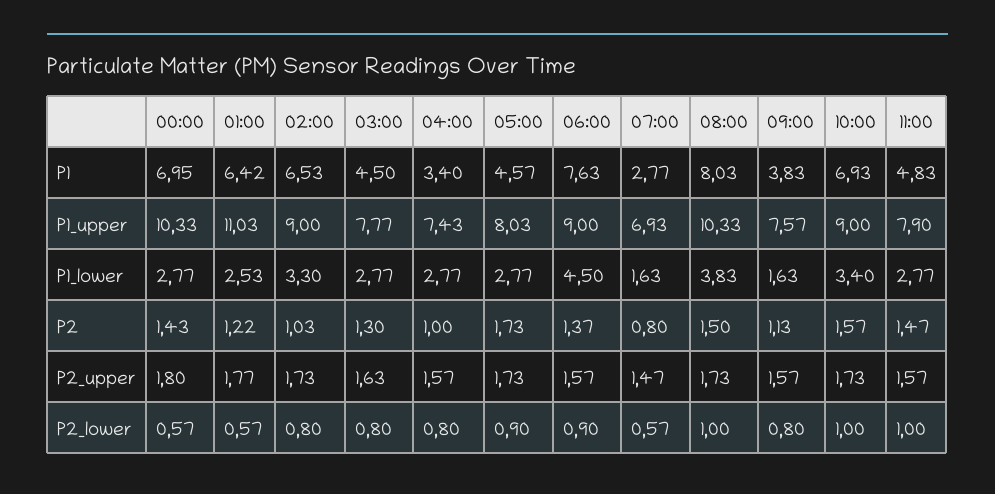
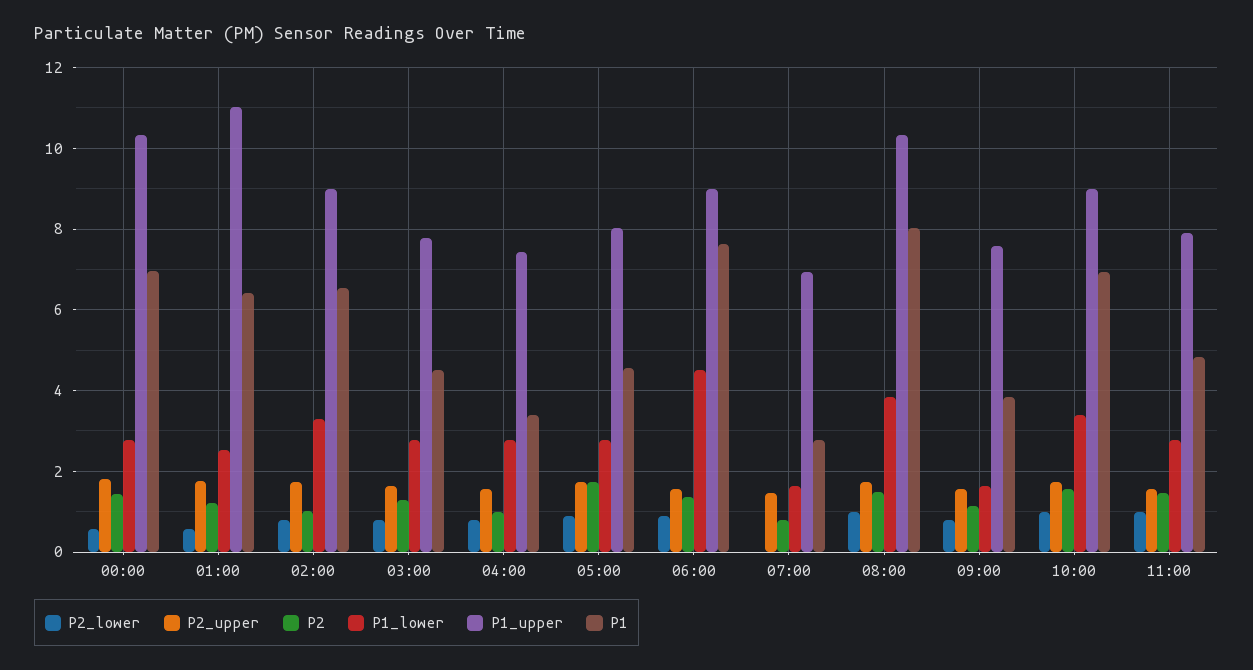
  {
    "P1": {
      "00:00": 6.95,
      "01:00": 6.42,
      "02:00": 6.53,
      "03:00": 4.5,
      "04:00": 3.4,
      "05:00": 4.57,
      "06:00": 7.63,
      "07:00": 2.77,
      "08:00": 8.03,
      "09:00": 3.83,
      "10:00": 6.93,
      "11:00": 4.83
    },
    "P1_upper": {
      "00:00": 10.33,
      "01:00": 11.03,
      "02:00": 9,
      "03:00": 7.77,
      "04:00": 7.43,
      "05:00": 8.03,
      "06:00": 9,
      "07:00": 6.93,
      "08:00": 10.33,
      "09:00": 7.57,
      "10:00": 9,
      "11:00": 7.9
    },
    "P1_lower": {
      "00:00": 2.77,
      "01:00": 2.53,
      "02:00": 3.3,
      "03:00": 2.77,
      "04:00": 2.77,
      "05:00": 2.77,
      "06:00": 4.5,
      "07:00": 1.63,
      "08:00": 3.83,
      "09:00": 1.63,
      "10:00": 3.4,
      "11:00": 2.77
    },
    "P2": {
      "00:00": 1.43,
      "01:00": 1.22,
      "02:00": 1.03,
      "03:00": 1.3,
      "04:00": 1,
      "05:00": 1.73,
      "06:00": 1.37,
      "07:00": 0.8,
      "08:00": 1.5,
      "09:00": 1.13,
      "10:00": 1.57,
      "11:00": 1.47
    },
    "P2_upper": {
      "00:00": 1.8,
      "01:00": 1.77,
      "02:00": 1.73,
      "03:00": 1.63,
      "04:00": 1.57,
      "05:00": 1.73,
      "06:00": 1.57,
      "07:00": 1.47,
      "08:00": 1.73,
      "09:00": 1.57,
      "10:00": 1.73,
      "11:00": 1.57
    },
    "P2_lower": {
      "00:00": 0.57,
      "01:00": 0.57,
      "02:00": 0.8,
      "03:00": 0.8,
      "04:00": 0.8,
      "05:00": 0.9,
      "06:00": 0.9,
-     "07:00": 0.57,
+     "07:00": 0,
      "08:00": 1,
      "09:00": 0.8,
      "10:00": 1,
      "11:00": 1
    }
  }

